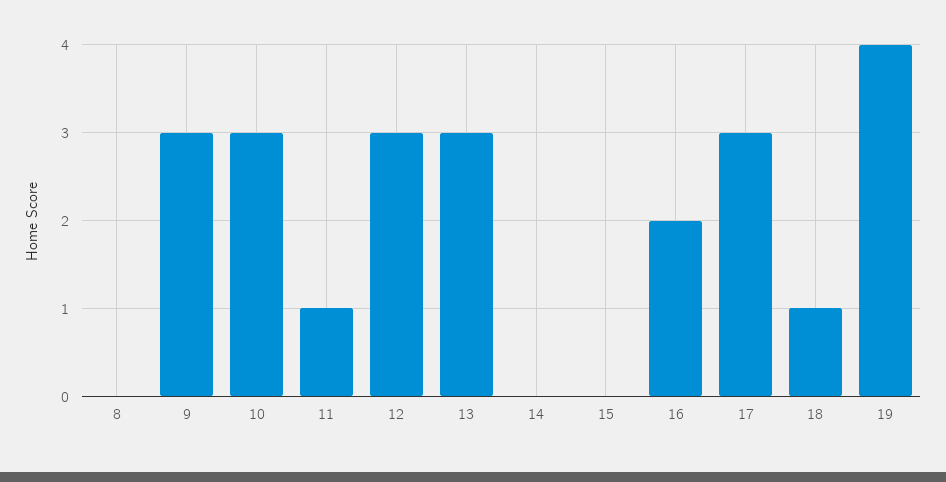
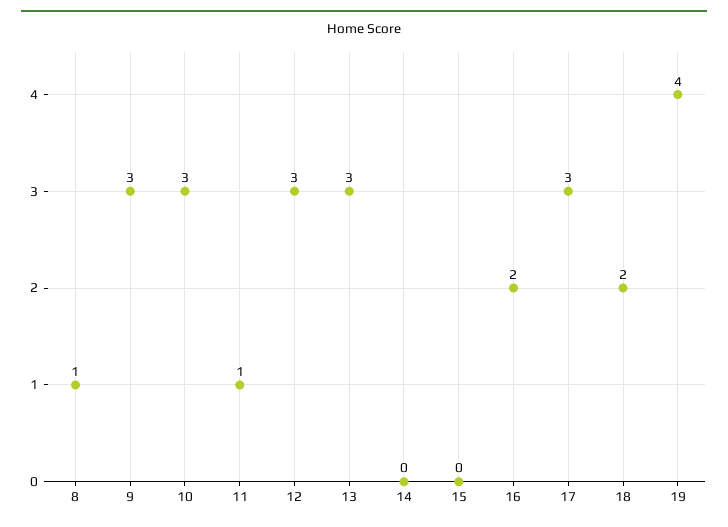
  {
-   "8": 0,
+   "8": 1,
    "9": 3,
    "10": 3,
    "11": 1,
    "12": 3,
    "13": 3,
    "14": 0,
    "15": 0,
    "16": 2,
    "17": 3,
-   "18": 1,
+   "18": 2,
    "19": 4
  }

